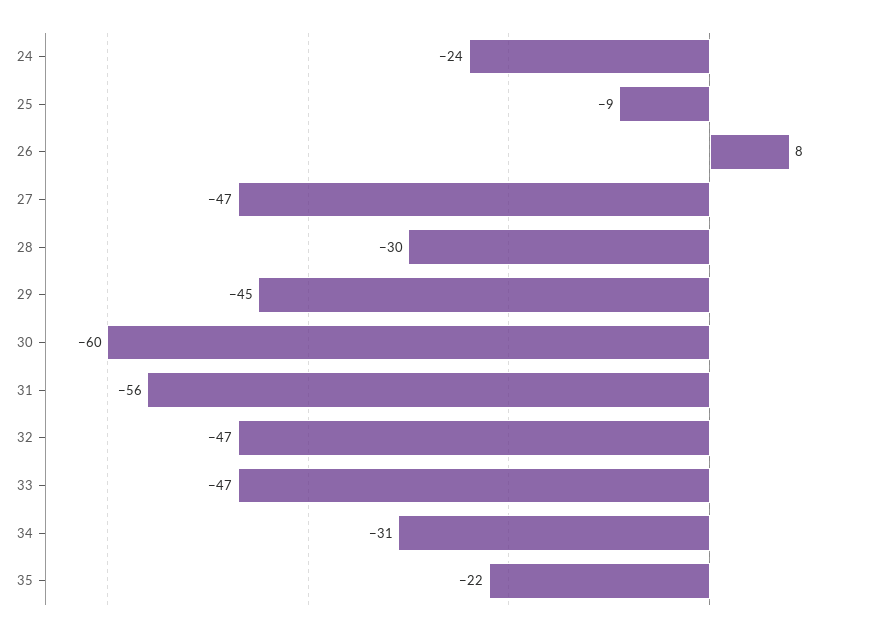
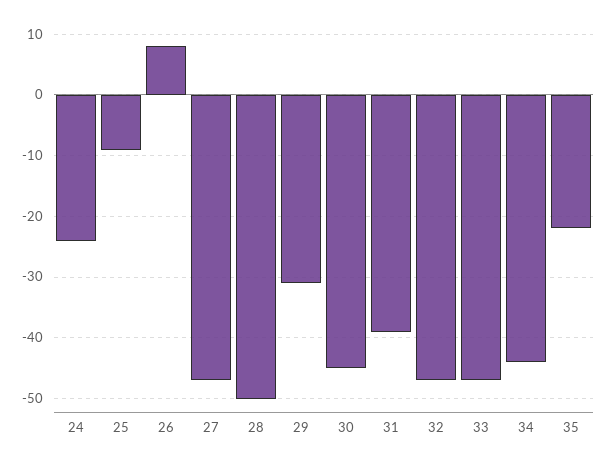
  {
    "24": -24,
    "25": -9,
    "26": 8,
    "27": -47,
-   "28": -30,
+   "28": -50,
-   "29": -45,
+   "29": -31,
-   "30": -60,
+   "30": -45,
-   "31": -56,
+   "31": -39,
    "32": -47,
    "33": -47,
-   "34": -31,
+   "34": -44,
    "35": -22
  }

